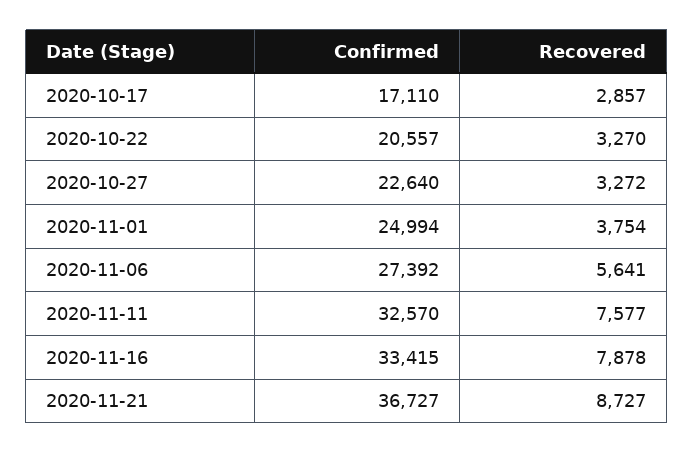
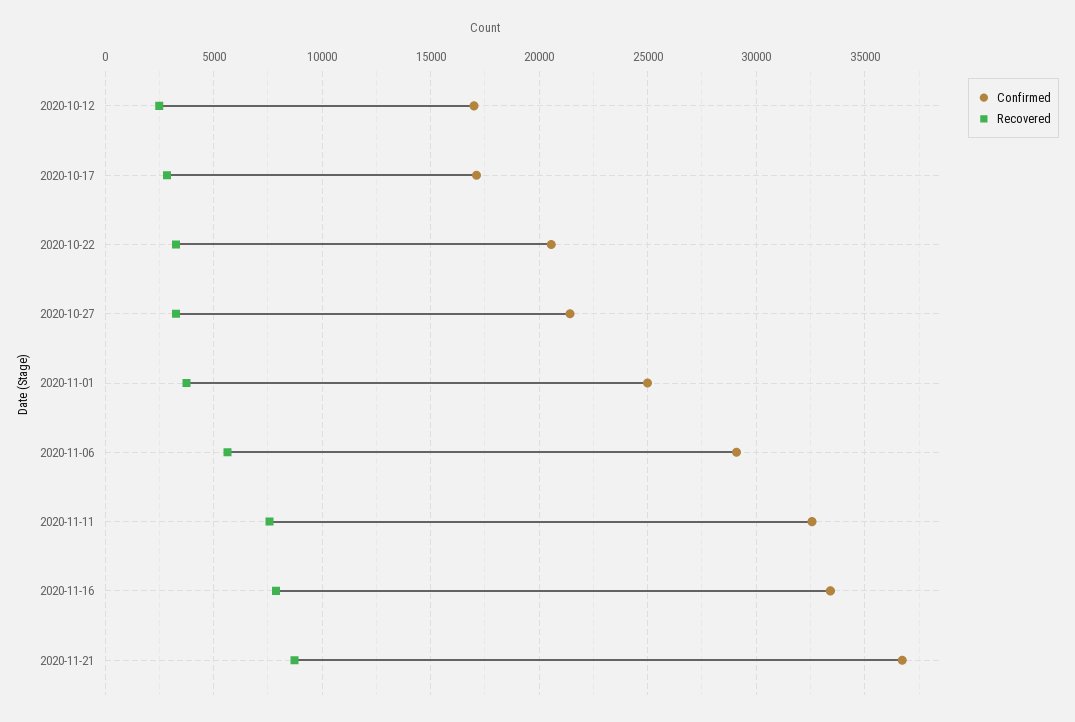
  {
    "Confirmed": {
      "2020-10-17": 17110,
      "2020-10-22": 20557,
-     "2020-10-27": 22640,
+     "2020-10-27": 21500,
      "2020-11-01": 24994,
-     "2020-11-06": 27392,
+     "2020-11-06": 29000,
      "2020-11-11": 32570,
      "2020-11-16": 33415,
-     "2020-11-21": 36727
+     "2020-11-21": 36727,
+     "2020-10-12": 17000
    },
    "Recovered": {
      "2020-10-17": 2857,
      "2020-10-22": 3270,
      "2020-10-27": 3272,
      "2020-11-01": 3754,
      "2020-11-06": 5641,
      "2020-11-11": 7577,
      "2020-11-16": 7878,
-     "2020-11-21": 8727
+     "2020-11-21": 8727,
+     "2020-10-12": 2500
    }
  }

